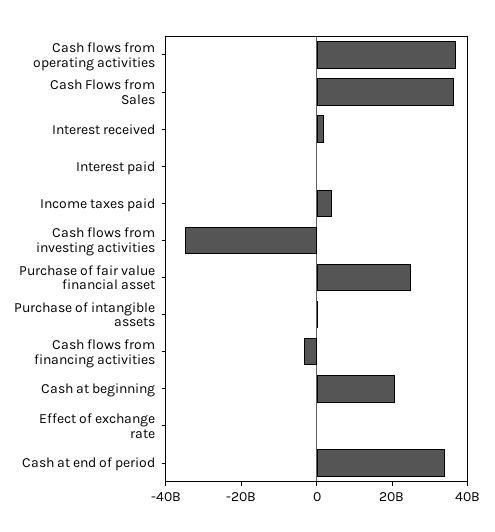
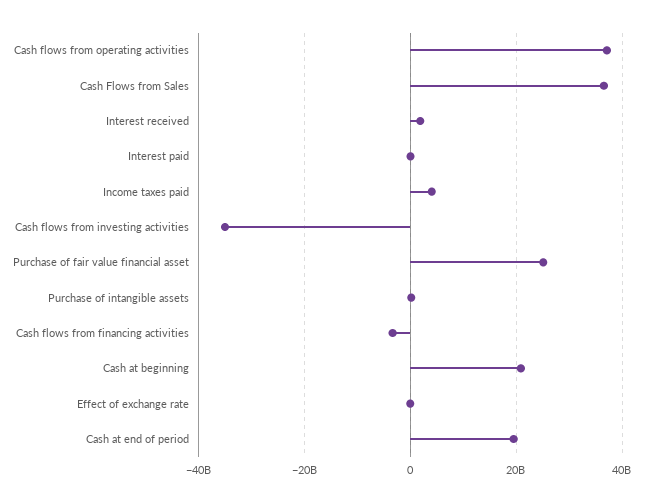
  {
    "Cash flows from operating activities": 38000000000,
    "Cash Flows from Sales": 36000000000,
    "Interest received": 2000000000,
    "Interest paid": 0,
    "Income taxes paid": 4000000000,
    "Cash flows from investing activities": -36000000000,
    "Purchase of fair value financial asset": 26000000000,
    "Purchase of intangible assets": 0,
    "Cash flows from financing activities": -4000000000,
    "Cash at beginning": 20000000000,
    "Effect of exchange rate": 0,
-   "Cash at end of period": 35000000000
+   "Cash at end of period": 20000000000
  }

